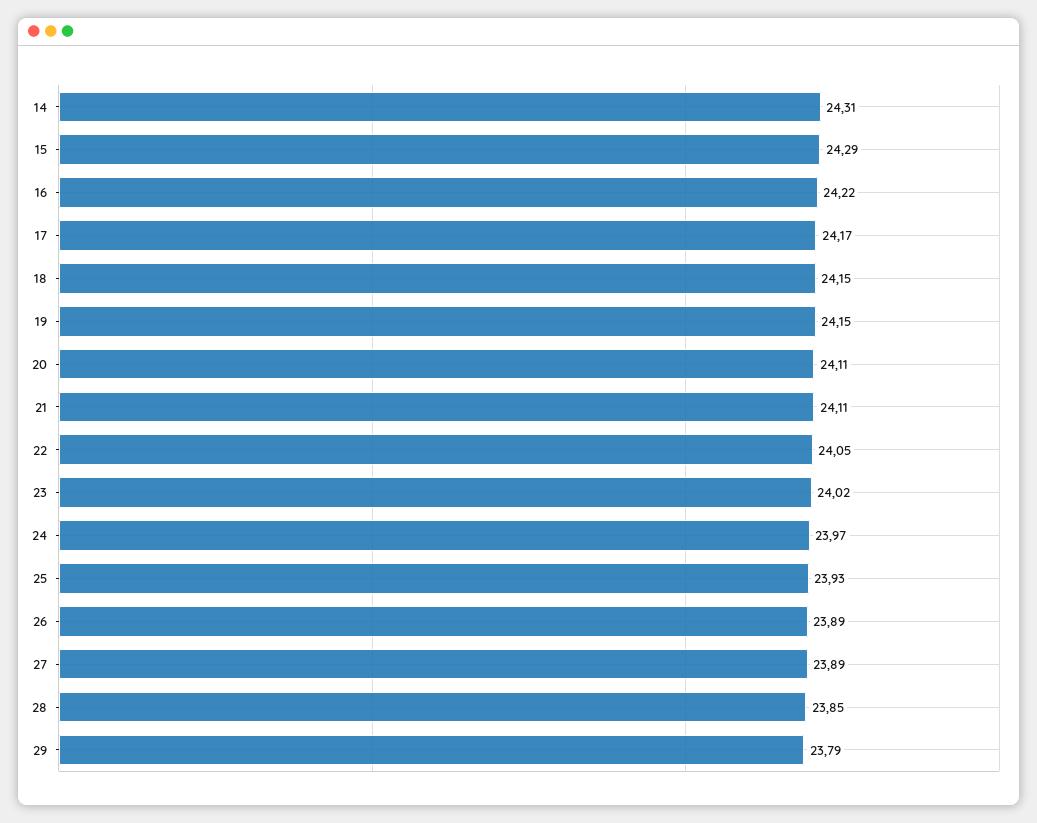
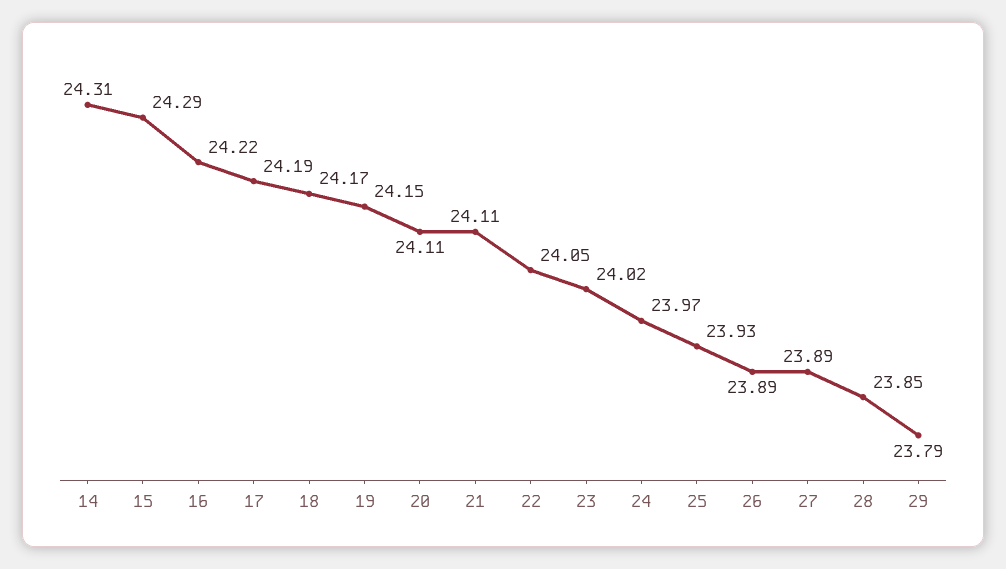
  {
    "14": 24.31,
    "15": 24.29,
    "16": 24.22,
-   "17": 24.17,
+   "17": 24.19,
-   "18": 24.15,
+   "18": 24.17,
    "19": 24.15,
    "20": 24.11,
    "21": 24.11,
    "22": 24.05,
    "23": 24.02,
    "24": 23.97,
    "25": 23.93,
    "26": 23.89,
    "27": 23.89,
    "28": 23.85,
    "29": 23.79
  }

